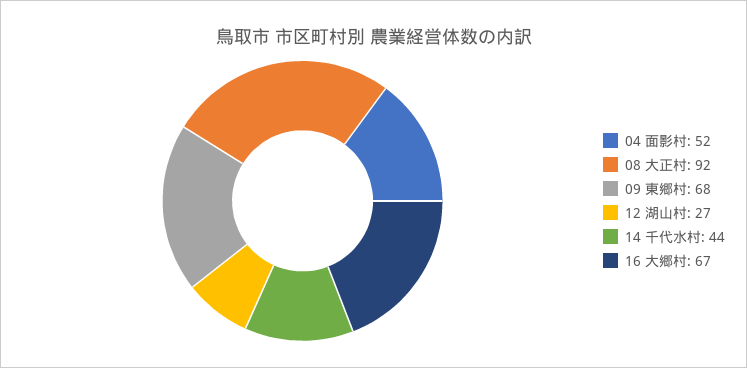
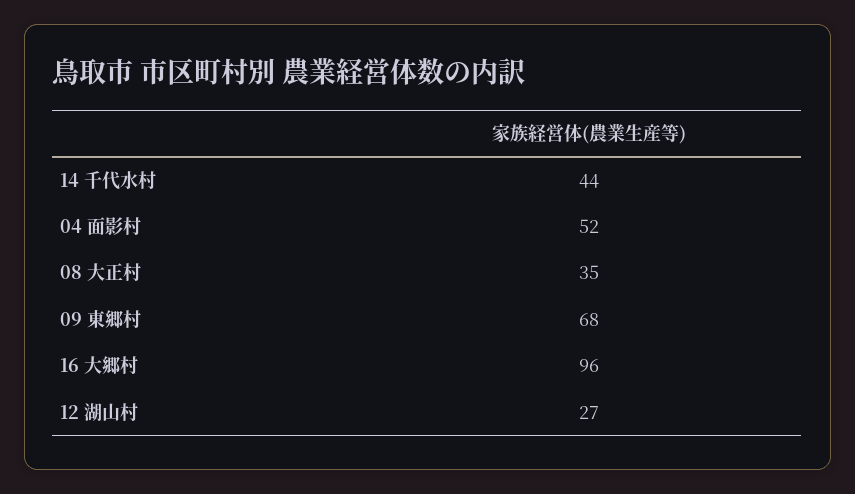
  {
    "04 面影村": 52,
-   "08 大正村": 92,
+   "08 大正村": 35,
    "09 東郷村": 68,
    "12 湖山村": 27,
    "14 千代水村": 44,
-   "16 大郷村": 67
+   "16 大郷村": 96
  }

